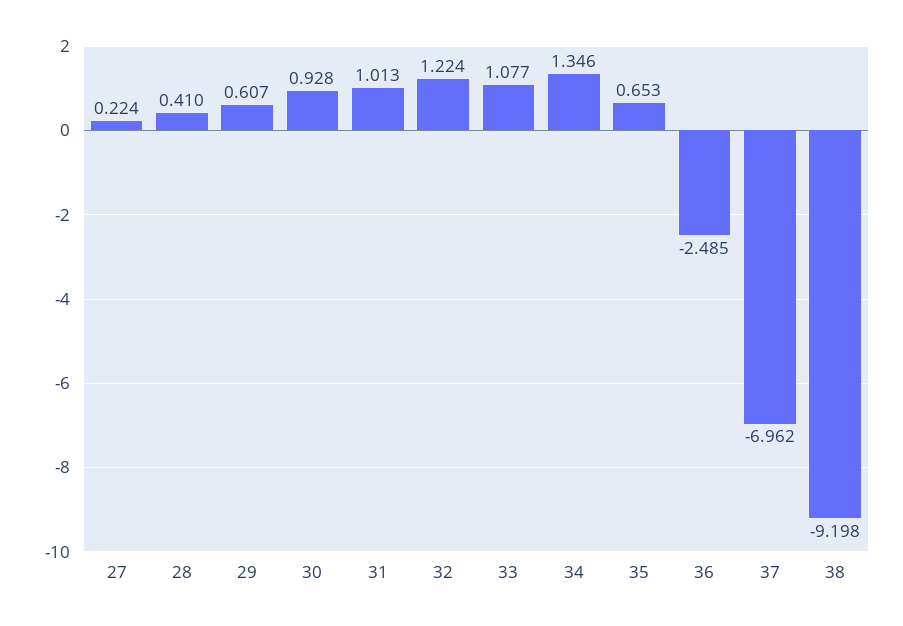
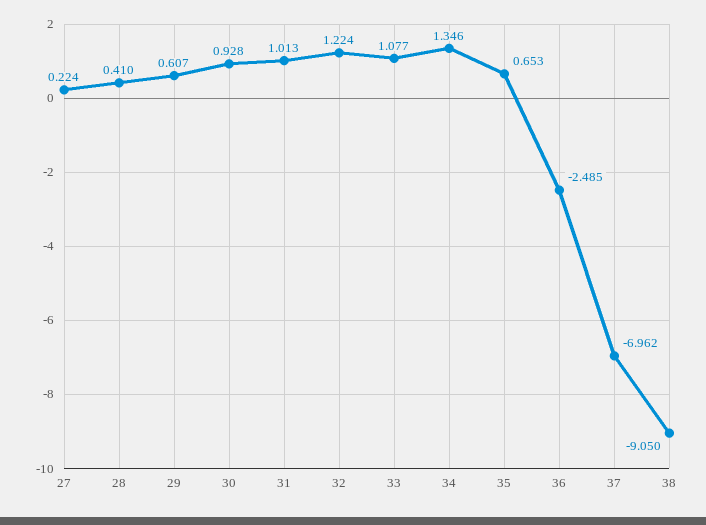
  {
    "27": 0.224,
    "28": 0.41,
    "29": 0.607,
    "30": 0.928,
    "31": 1.013,
    "32": 1.224,
    "33": 1.077,
    "34": 1.346,
    "35": 0.653,
    "36": -2.485,
    "37": -6.962,
-   "38": -9.198
+   "38": -9.05
  }

